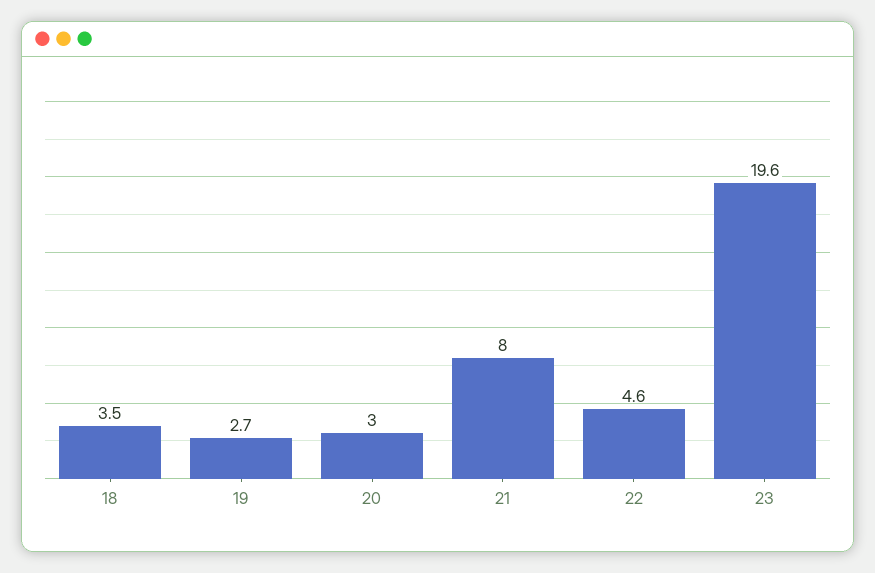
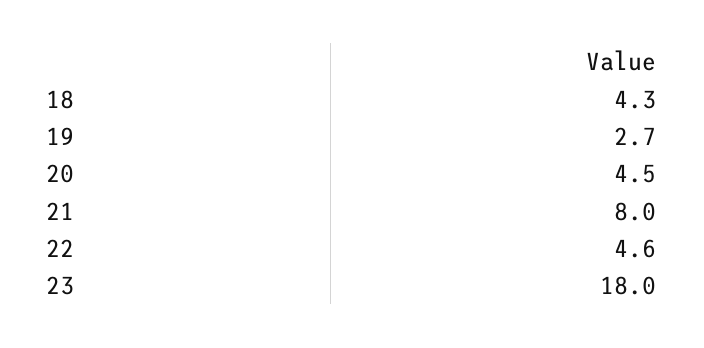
  {
-   "18": 3.5,
+   "18": 4.3,
    "19": 2.7,
-   "20": 3,
+   "20": 4.5,
    "21": 8,
    "22": 4.6,
-   "23": 19.6
+   "23": 18
  }

